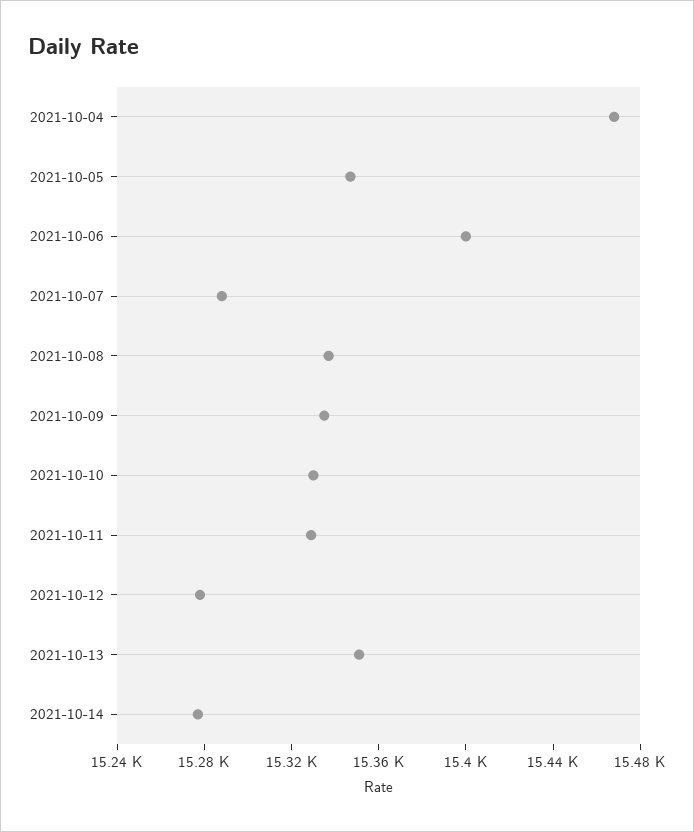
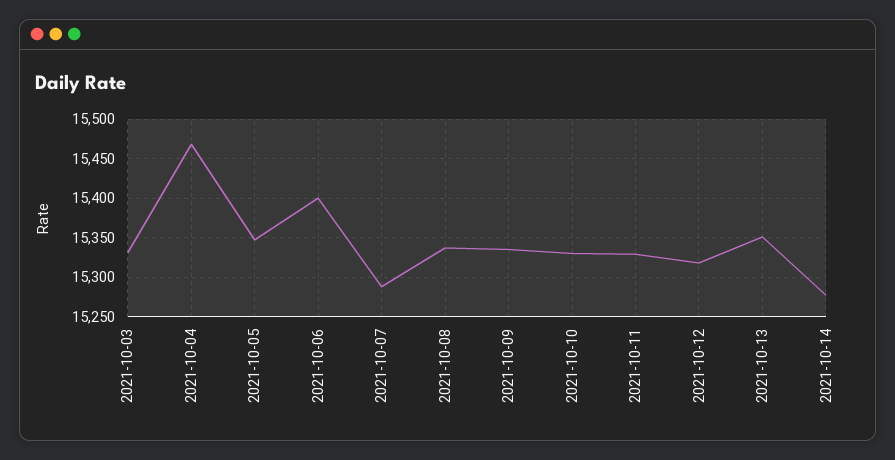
  {
    "2021-10-04": 15470,
    "2021-10-05": 15350,
    "2021-10-06": 15400,
    "2021-10-07": 15290,
    "2021-10-08": 15340,
    "2021-10-09": 15340,
    "2021-10-10": 15330,
    "2021-10-11": 15330,
-   "2021-10-12": 15280,
+   "2021-10-12": 15320,
    "2021-10-13": 15350,
-   "2021-10-14": 15280
+   "2021-10-14": 15280,
+   "2021-10-03": 15330
  }

